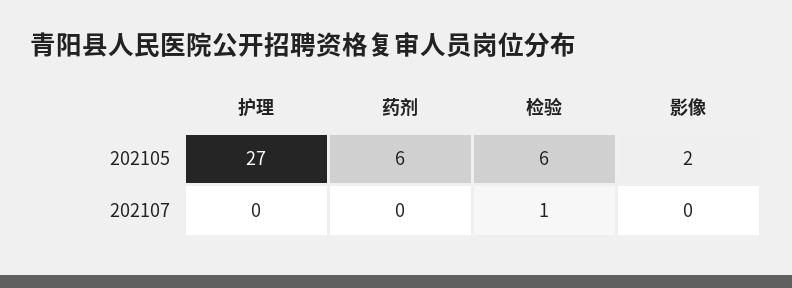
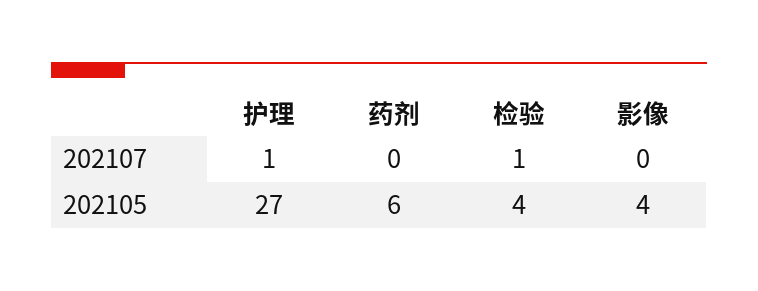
  {
    "护理": {
      "202105": 27,
-     "202107": 0
+     "202107": 1
    },
    "药剂": {
      "202105": 6,
      "202107": 0
    },
    "检验": {
-     "202105": 6,
+     "202105": 4,
      "202107": 1
    },
    "影像": {
-     "202105": 2,
+     "202105": 4,
      "202107": 0
    }
  }

